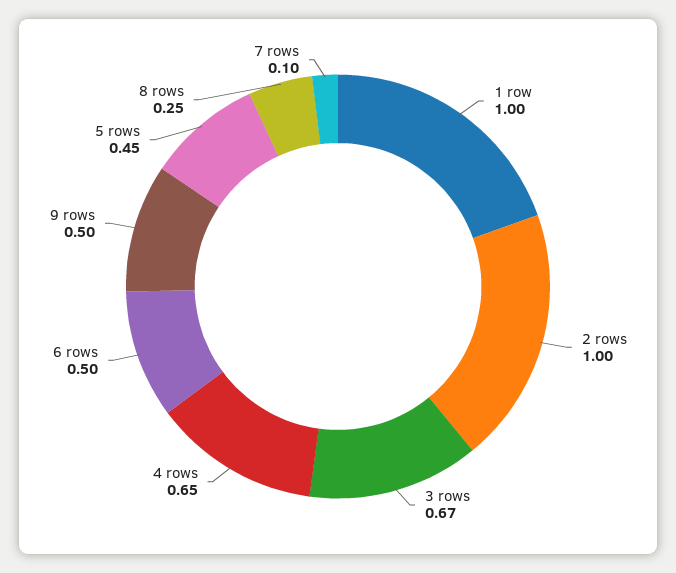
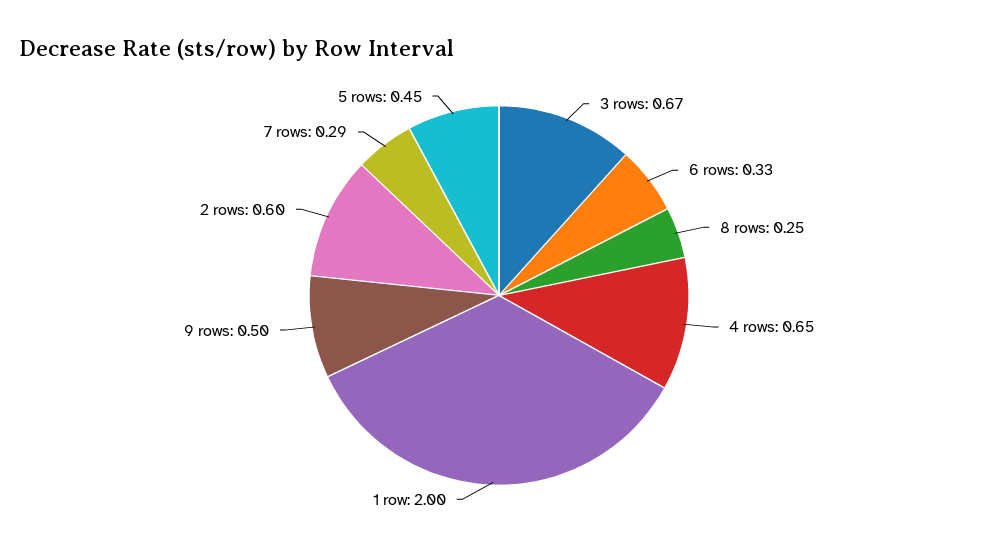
  {
-   "1 row": 1,
+   "1 row": 2,
-   "2 rows": 1,
+   "2 rows": 0.6,
    "3 rows": 0.67,
    "4 rows": 0.65,
-   "6 rows": 0.5,
+   "6 rows": 0.33,
    "9 rows": 0.5,
    "5 rows": 0.45,
    "8 rows": 0.25,
-   "7 rows": 0.1
+   "7 rows": 0.29
  }

